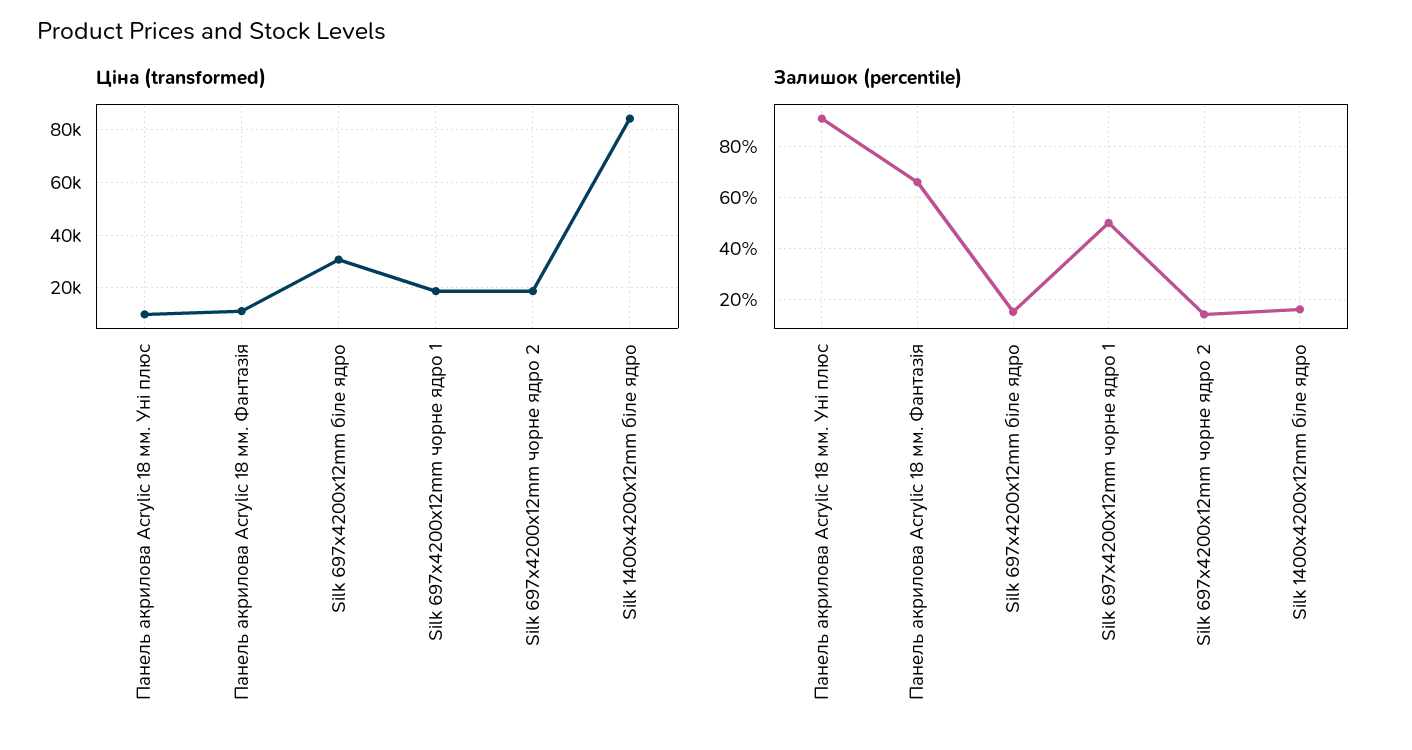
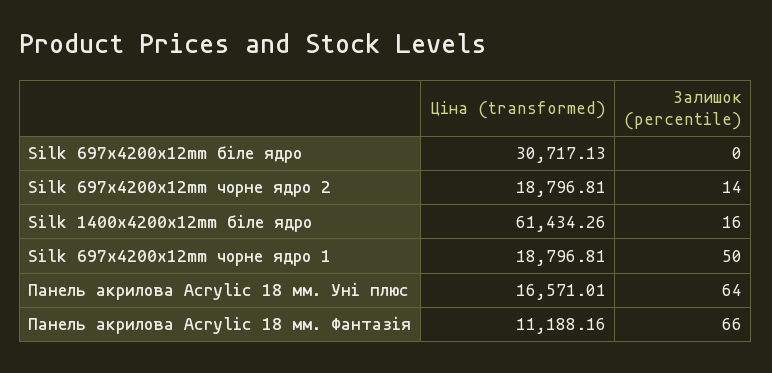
  {
    "Ціна (transformed)": {
-     "Панель акрилова Acrylic 18 мм. Уні плюс": 10000,
+     "Панель акрилова Acrylic 18 мм. Уні плюс": 16571.01,
      "Панель акрилова Acrylic 18 мм. Фантазія": 11188.16,
      "Silk 697x4200x12mm біле ядро": 30717.13,
      "Silk 697x4200x12mm чорне ядро 1": 18796.81,
      "Silk 697x4200x12mm чорне ядро 2": 18796.81,
-     "Silk 1400x4200x12mm біле ядро": 85000
+     "Silk 1400x4200x12mm біле ядро": 61434.26
    },
    "Залишок (percentile)": {
-     "Панель акрилова Acrylic 18 мм. Уні плюс": 90,
+     "Панель акрилова Acrylic 18 мм. Уні плюс": 64,
      "Панель акрилова Acrylic 18 мм. Фантазія": 66,
-     "Silk 697x4200x12mm біле ядро": 15,
+     "Silk 697x4200x12mm біле ядро": 0,
      "Silk 697x4200x12mm чорне ядро 1": 50,
      "Silk 697x4200x12mm чорне ядро 2": 14,
      "Silk 1400x4200x12mm біле ядро": 16
    }
  }

